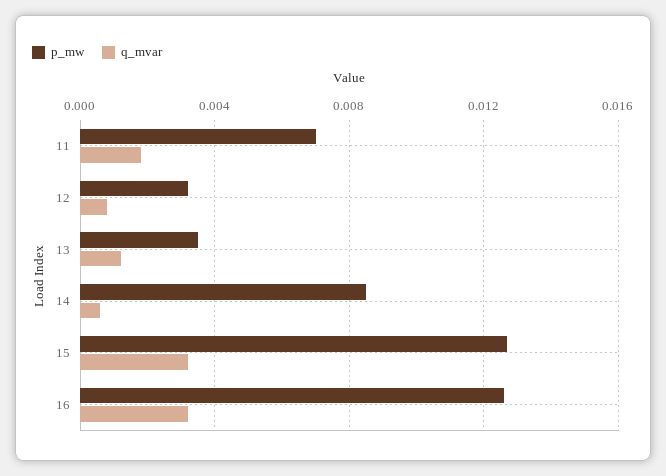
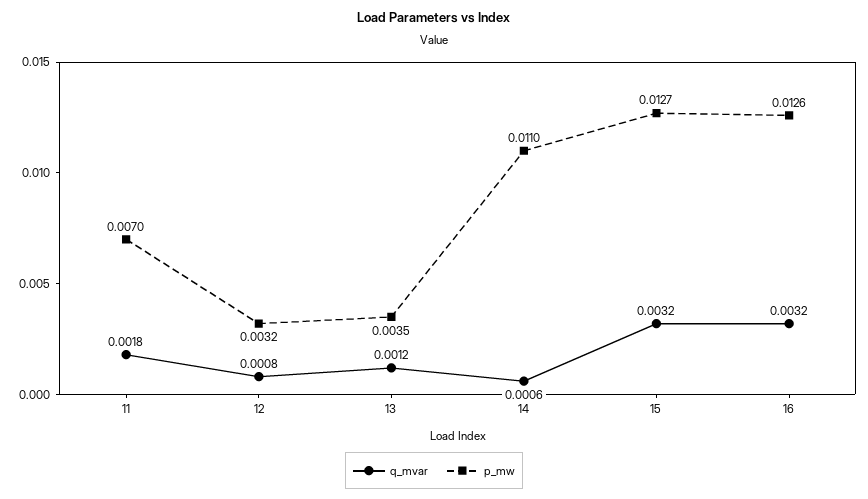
  {
    "p_mw": {
      "11": 0.007,
      "12": 0.0032,
      "13": 0.0035,
-     "14": 0.0085,
+     "14": 0.011,
      "15": 0.0127,
      "16": 0.0126
    },
    "q_mvar": {
      "11": 0.0018,
      "12": 0.0008,
      "13": 0.0012,
      "14": 0.0006,
      "15": 0.0032,
      "16": 0.0032
    }
  }

